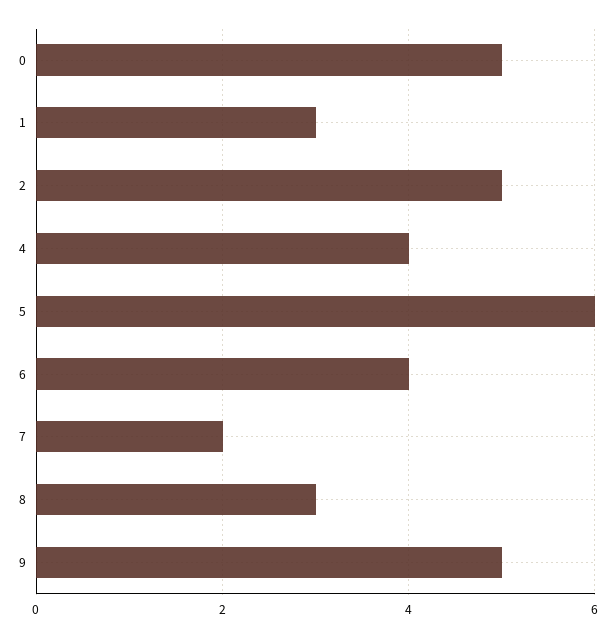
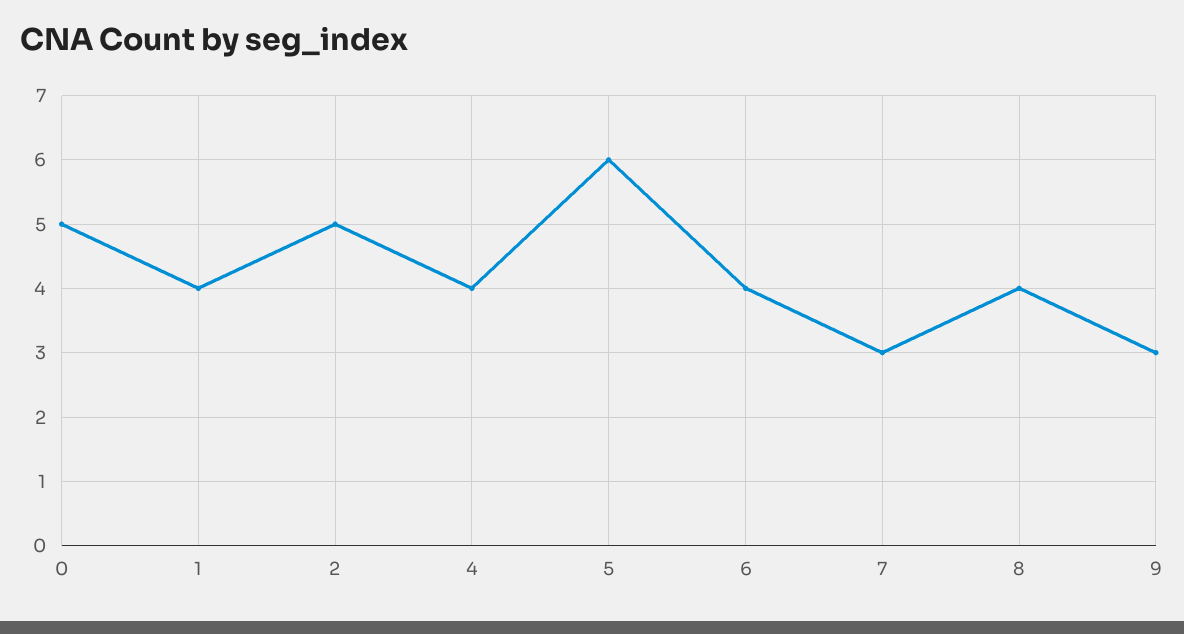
  {
    "0": 5,
-   "1": 3,
+   "1": 4,
    "2": 5,
    "4": 4,
    "5": 6,
    "6": 4,
-   "7": 2,
+   "7": 3,
-   "8": 3,
+   "8": 4,
-   "9": 5
+   "9": 3
  }

